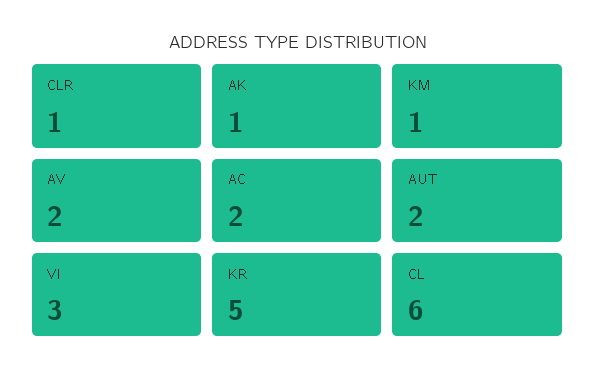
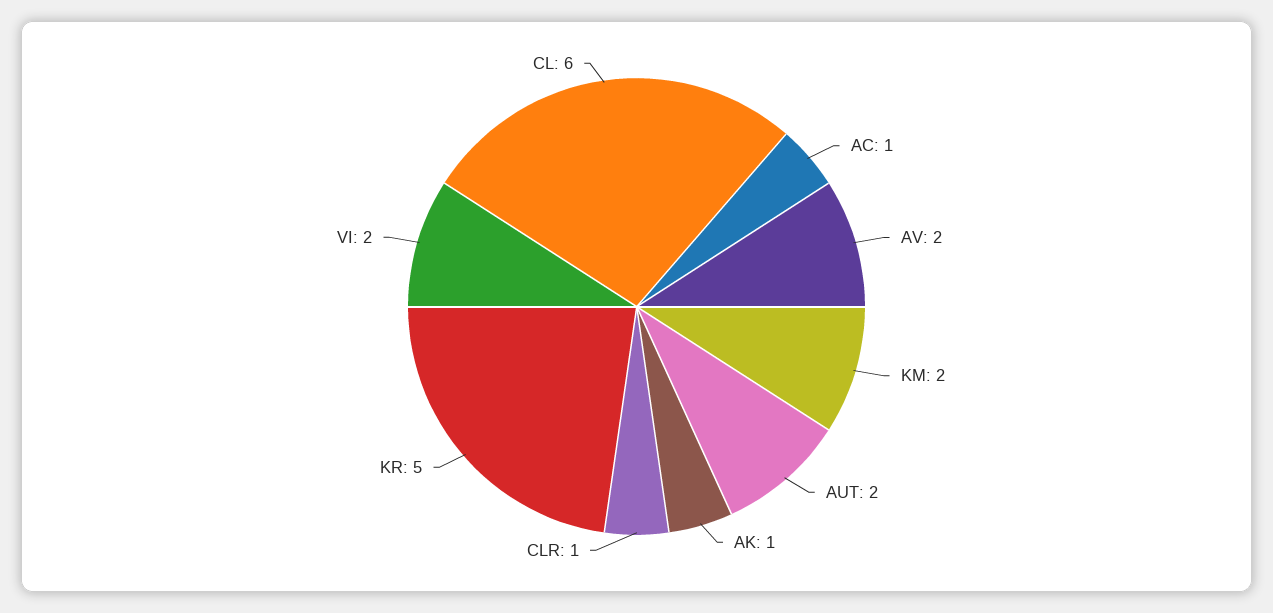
  {
    "CLR": 1,
    "AK": 1,
-   "KM": 1,
+   "KM": 2,
    "AV": 2,
-   "AC": 2,
+   "AC": 1,
    "AUT": 2,
-   "VI": 3,
+   "VI": 2,
    "KR": 5,
    "CL": 6
  }

